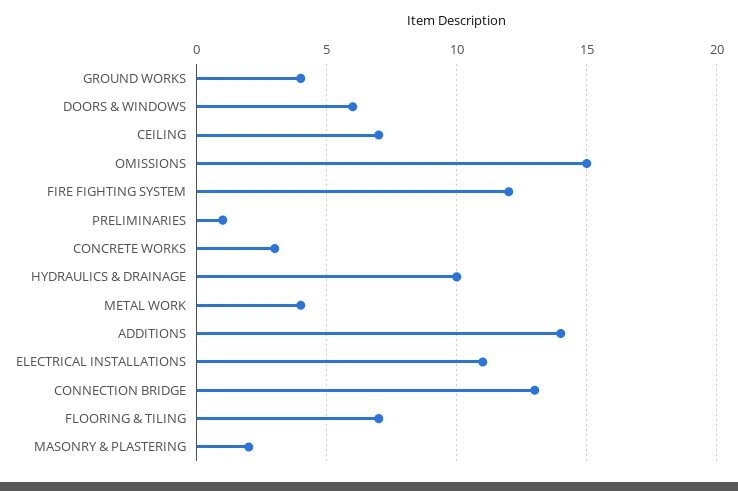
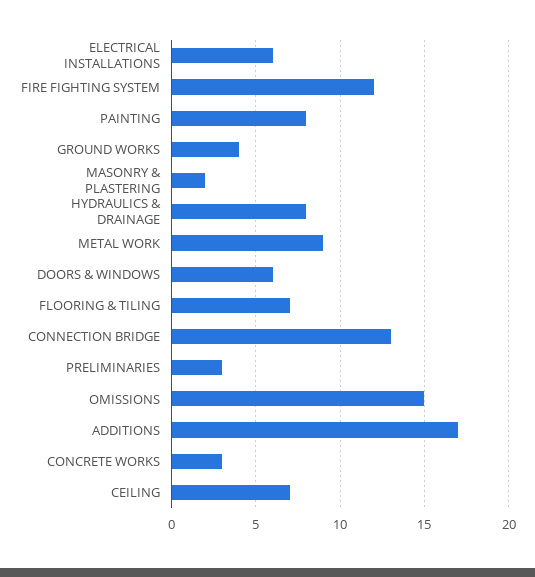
  {
    "GROUND WORKS": 4,
    "DOORS & WINDOWS": 6,
    "CEILING": 7,
    "OMISSIONS": 15,
    "FIRE FIGHTING SYSTEM": 12,
-   "PRELIMINARIES": 1,
+   "PRELIMINARIES": 3,
    "CONCRETE WORKS": 3,
-   "HYDRAULICS & DRAINAGE": 10,
+   "HYDRAULICS & DRAINAGE": 8,
-   "METAL WORK": 4,
+   "METAL WORK": 9,
-   "ADDITIONS": 14,
+   "ADDITIONS": 17,
-   "ELECTRICAL INSTALLATIONS": 11,
+   "ELECTRICAL INSTALLATIONS": 6,
    "CONNECTION BRIDGE": 13,
    "FLOORING & TILING": 7,
-   "MASONRY & PLASTERING": 2
+   "MASONRY & PLASTERING": 2,
+   "PAINTING": 8
  }

